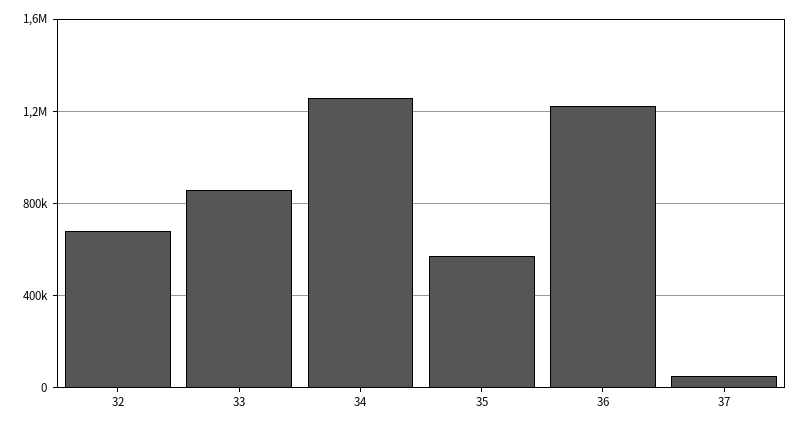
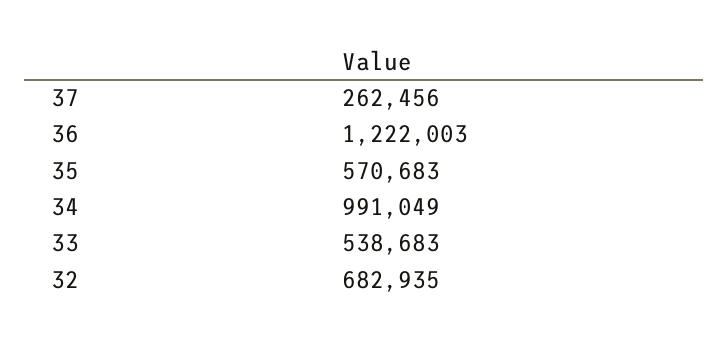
  {
    "32": 682935,
-   "33": 850000,
+   "33": 538683,
-   "34": 1250000,
+   "34": 991049,
    "35": 570683,
    "36": 1222003,
-   "37": 50000
+   "37": 262456
  }

